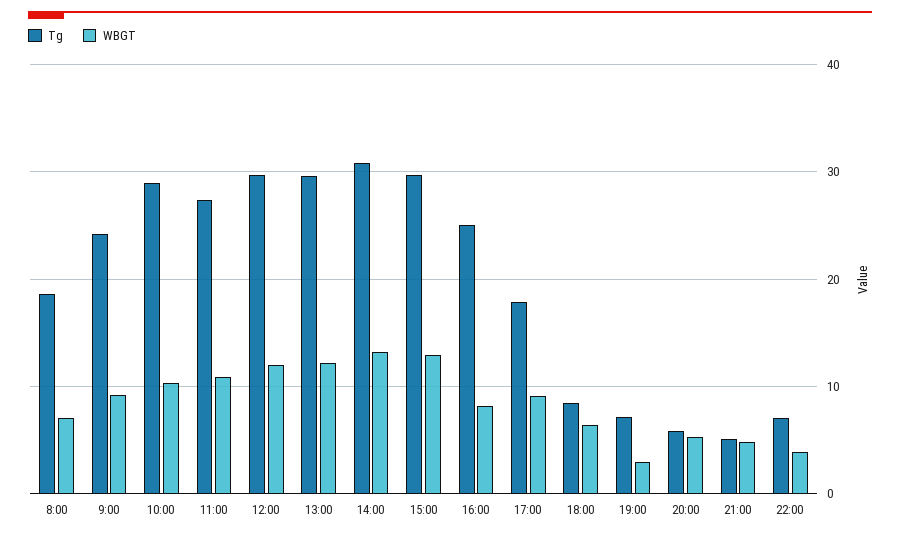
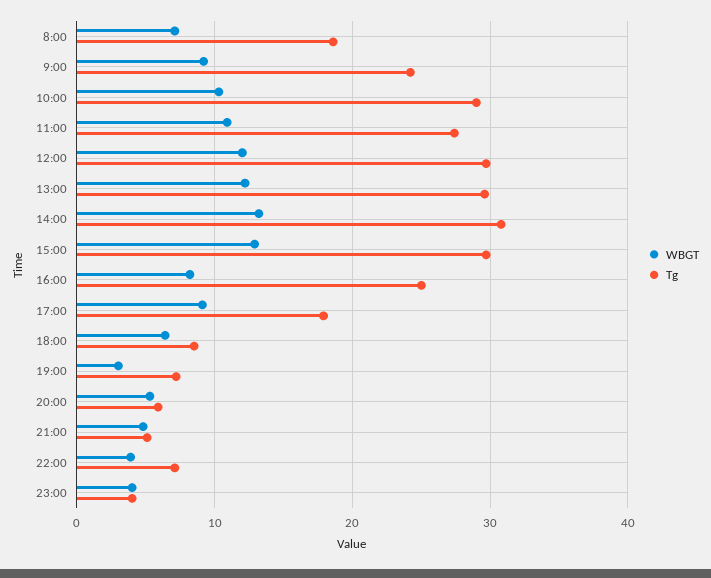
  {
    "Tg": {
      "8:00": 19,
      "9:00": 24,
      "10:00": 29,
      "11:00": 27,
      "12:00": 30,
      "13:00": 30,
      "14:00": 31,
      "15:00": 30,
      "16:00": 25,
      "17:00": 18,
      "18:00": 9,
      "19:00": 7,
      "20:00": 6,
      "21:00": 5,
-     "22:00": 7
+     "22:00": 7,
+     "23:00": 4
    },
    "WBGT": {
      "8:00": 7,
      "9:00": 9,
      "10:00": 10,
      "11:00": 11,
      "12:00": 12,
      "13:00": 12,
      "14:00": 13,
      "15:00": 13,
      "16:00": 8,
      "17:00": 9,
      "18:00": 6,
      "19:00": 3,
      "20:00": 5,
      "21:00": 5,
-     "22:00": 4
+     "22:00": 4,
+     "23:00": 4
    }
  }

